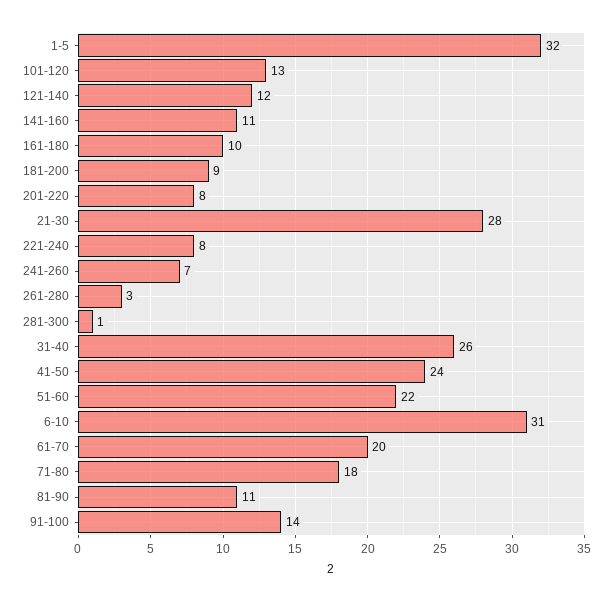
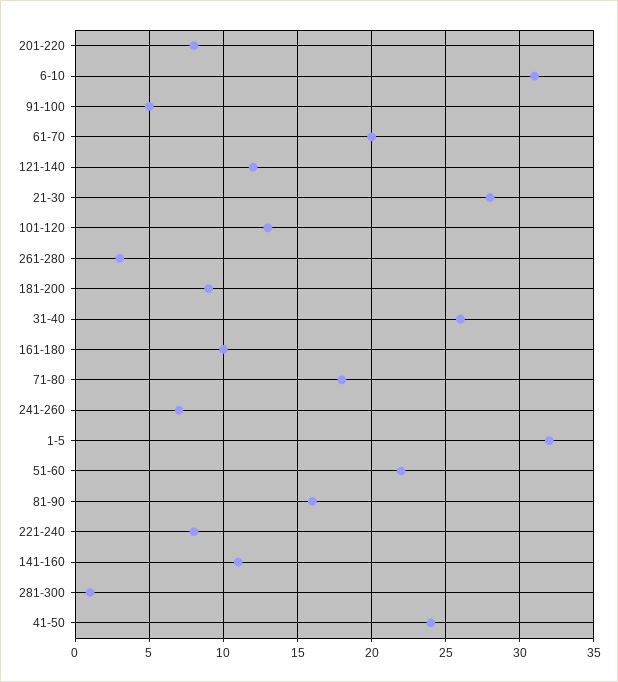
  {
    "1-5": 32,
    "101-120": 13,
    "121-140": 12,
    "141-160": 11,
    "161-180": 10,
    "181-200": 9,
    "201-220": 8,
    "21-30": 28,
    "221-240": 8,
    "241-260": 7,
    "261-280": 3,
    "281-300": 1,
    "31-40": 26,
    "41-50": 24,
    "51-60": 22,
    "6-10": 31,
    "61-70": 20,
    "71-80": 18,
-   "81-90": 11,
+   "81-90": 16,
-   "91-100": 14
+   "91-100": 5
  }

